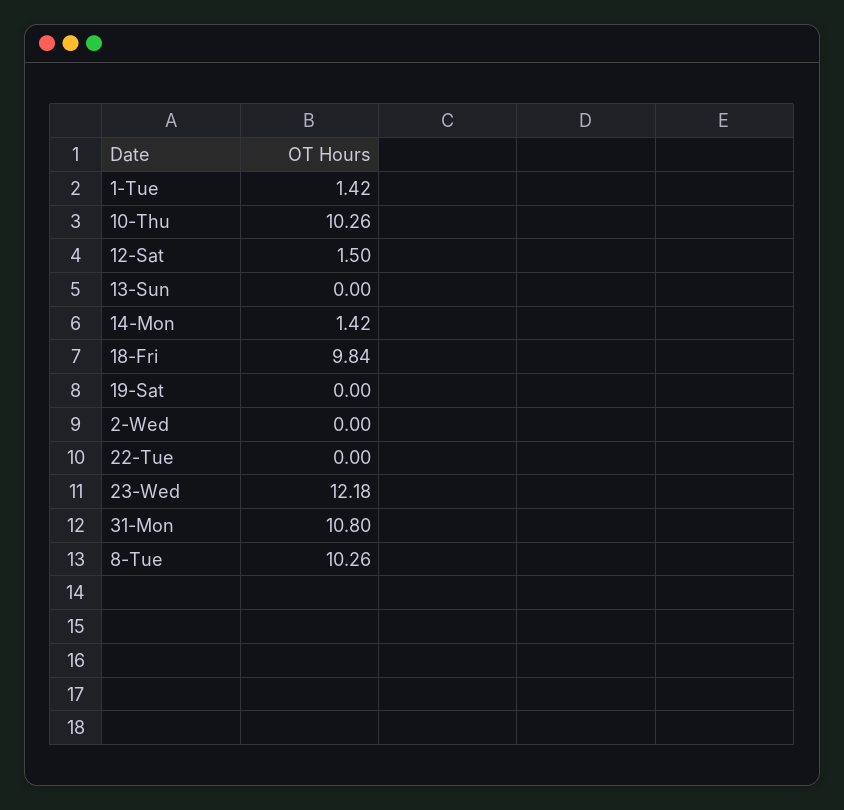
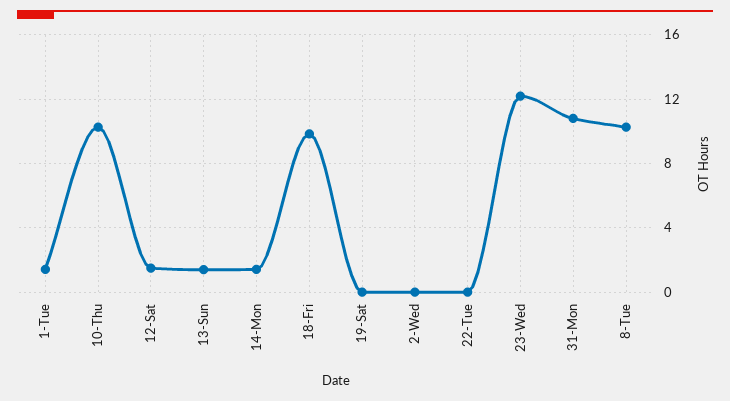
  {
    "1-Tue": 1.42,
    "10-Thu": 10.26,
    "12-Sat": 1.5,
-   "13-Sun": 0,
+   "13-Sun": 1.5,
    "14-Mon": 1.42,
    "18-Fri": 9.84,
    "19-Sat": 0,
    "2-Wed": 0,
    "22-Tue": 0,
    "23-Wed": 12.18,
    "31-Mon": 10.8,
    "8-Tue": 10.26
  }

